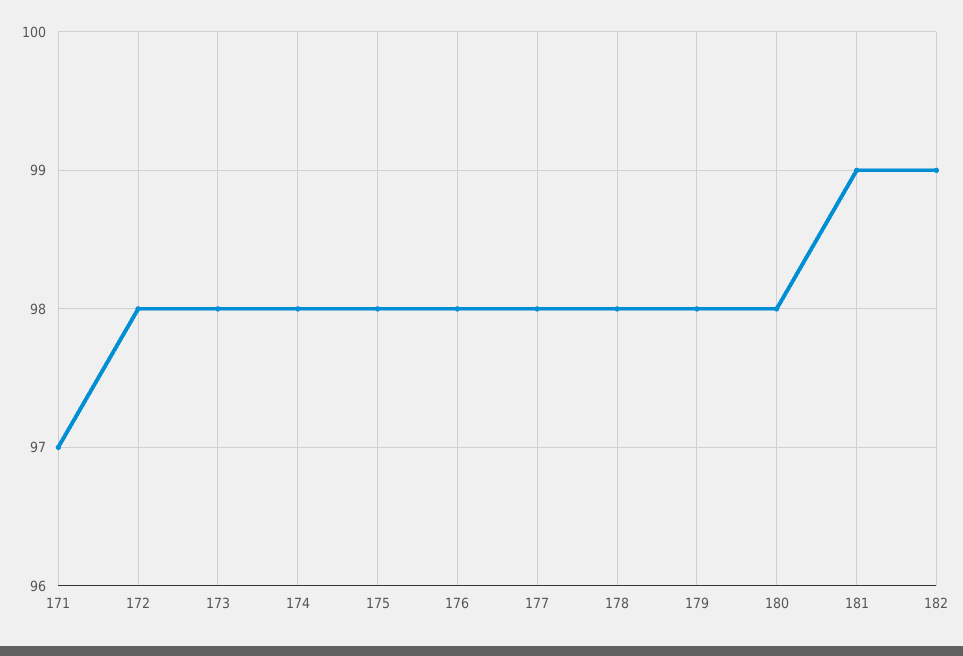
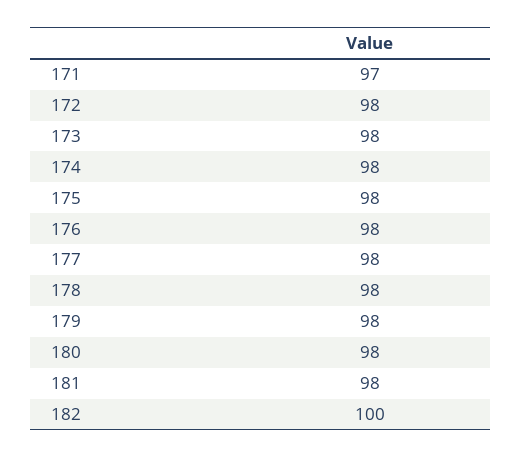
  {
    "171": 97,
    "172": 98,
    "173": 98,
    "174": 98,
    "175": 98,
    "176": 98,
    "177": 98,
    "178": 98,
    "179": 98,
    "180": 98,
-   "181": 99,
+   "181": 98,
-   "182": 99
+   "182": 100
  }

